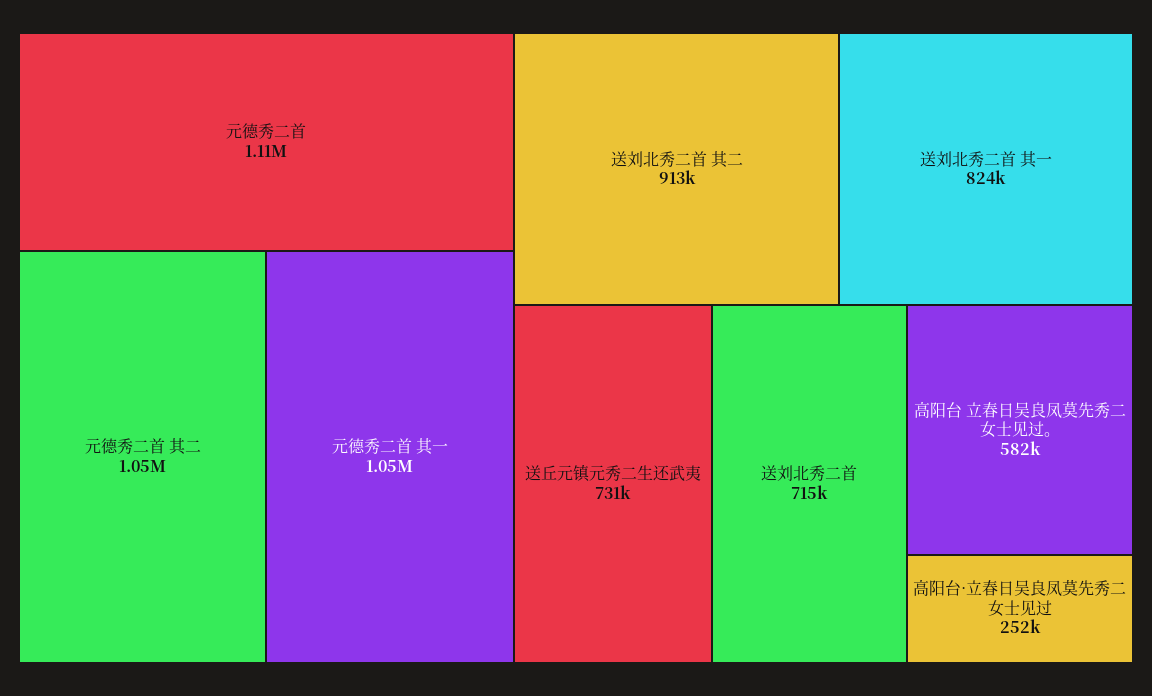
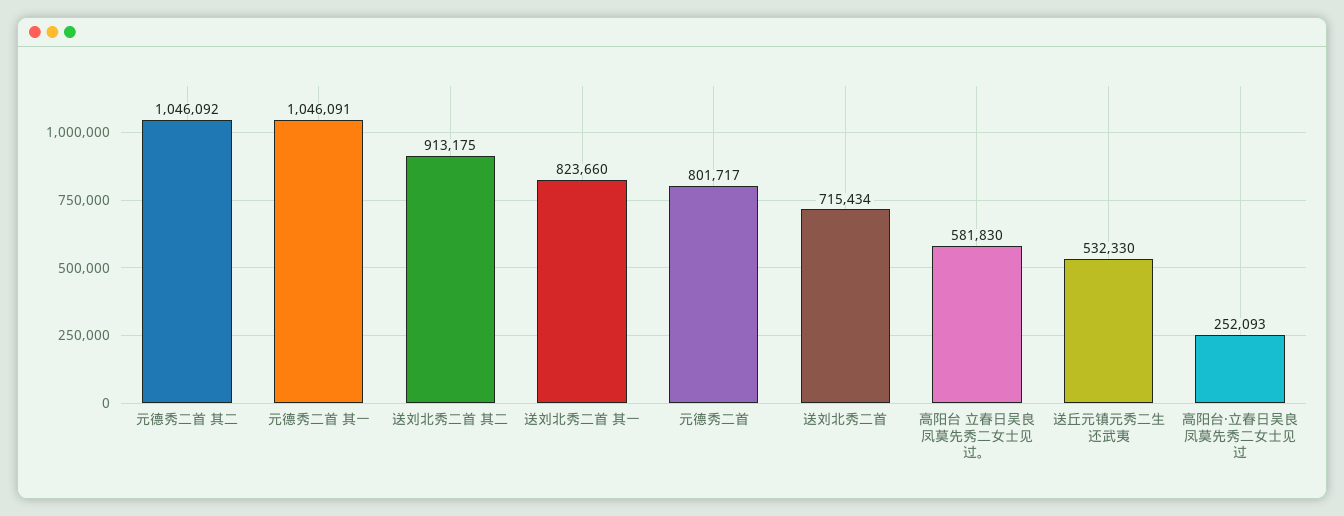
  {
-   "元德秀二首": 1110000,
+   "元德秀二首": 801717,
    "元德秀二首 其二": 1046092,
    "元德秀二首 其一": 1046091,
    "送刘北秀二首 其二": 913175,
    "送刘北秀二首 其一": 823660,
-   "送丘元镇元秀二生还武夷": 731000,
+   "送丘元镇元秀二生还武夷": 532330,
    "送刘北秀二首": 715434,
    "高阳台 立春日吴良凤莫先秀二女士见过。": 581830,
    "高阳台·立春日吴良凤莫先秀二女士见过": 252093
  }

